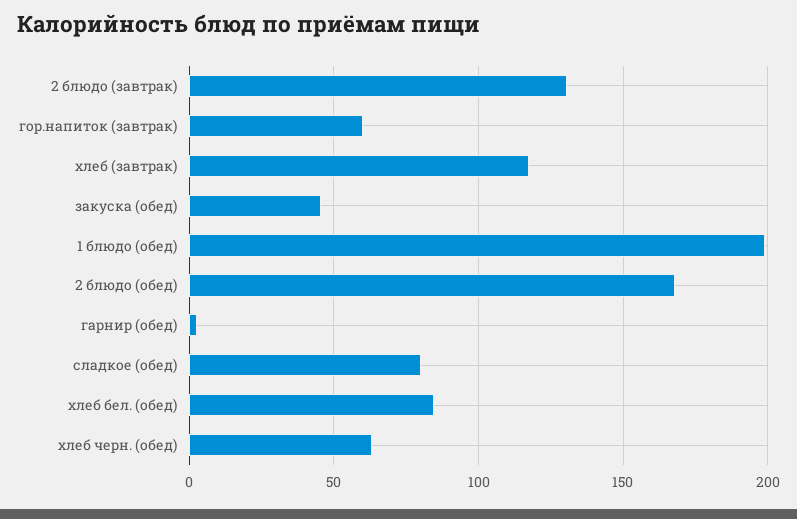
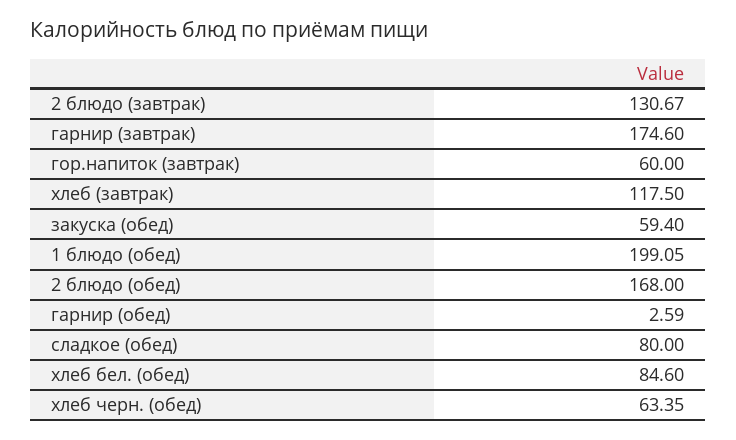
  {
    "2 блюдо (завтрак)": 130.67,
    "гор.напиток (завтрак)": 60,
    "хлеб (завтрак)": 117.5,
-   "закуска (обед)": 45,
+   "закуска (обед)": 59.4,
    "1 блюдо (обед)": 199.05,
    "2 блюдо (обед)": 168,
    "гарнир (обед)": 2.59,
    "сладкое (обед)": 80,
    "хлеб бел. (обед)": 84.6,
-   "хлеб черн. (обед)": 63.35
+   "хлеб черн. (обед)": 63.35,
+   "гарнир (завтрак)": 174.6
  }

